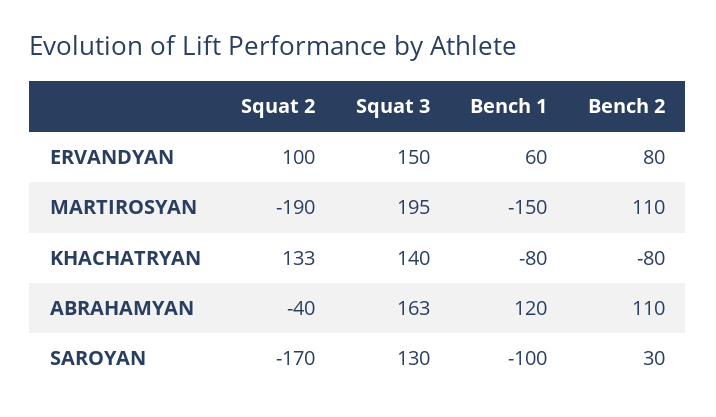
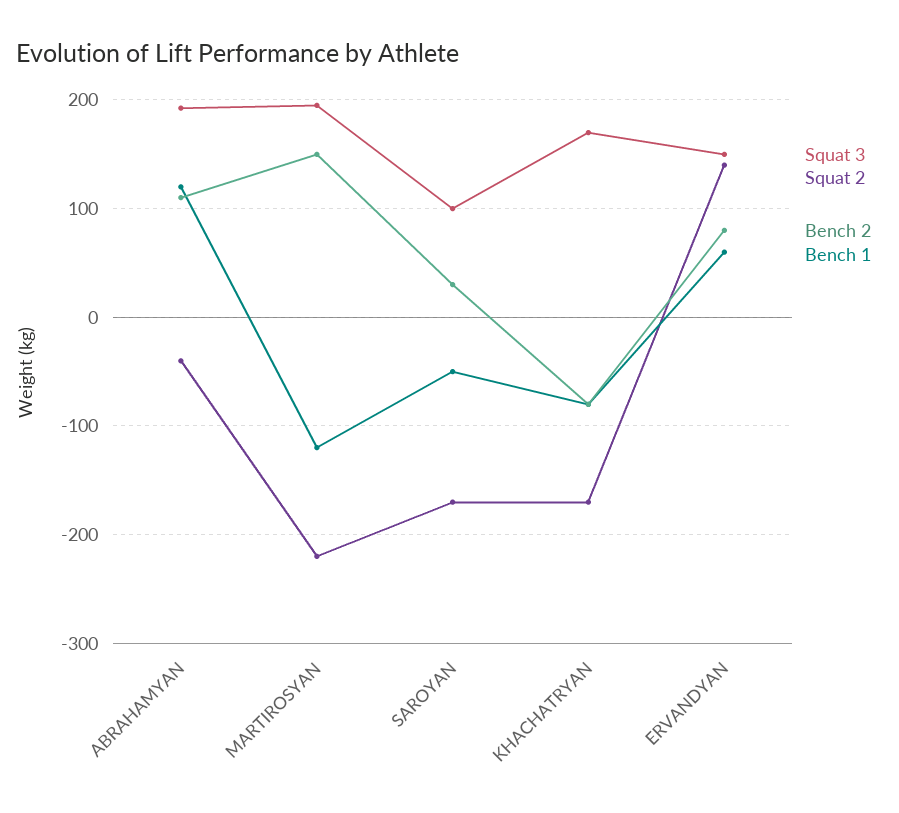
  {
    "Squat 2": {
-     "ERVANDYAN": 100,
+     "ERVANDYAN": 140,
-     "MARTIROSYAN": -190,
+     "MARTIROSYAN": -220,
-     "KHACHATRYAN": 133,
+     "KHACHATRYAN": -170,
      "ABRAHAMYAN": -40,
      "SAROYAN": -170
    },
    "Squat 3": {
      "ERVANDYAN": 150,
      "MARTIROSYAN": 195,
-     "KHACHATRYAN": 140,
+     "KHACHATRYAN": 170,
-     "ABRAHAMYAN": 163,
+     "ABRAHAMYAN": 190,
-     "SAROYAN": 130
+     "SAROYAN": 100
    },
    "Bench 1": {
      "ERVANDYAN": 60,
-     "MARTIROSYAN": -150,
+     "MARTIROSYAN": -120,
      "KHACHATRYAN": -80,
      "ABRAHAMYAN": 120,
-     "SAROYAN": -100
+     "SAROYAN": -50
    },
    "Bench 2": {
      "ERVANDYAN": 80,
-     "MARTIROSYAN": 110,
+     "MARTIROSYAN": 150,
      "KHACHATRYAN": -80,
      "ABRAHAMYAN": 110,
      "SAROYAN": 30
    }
  }

